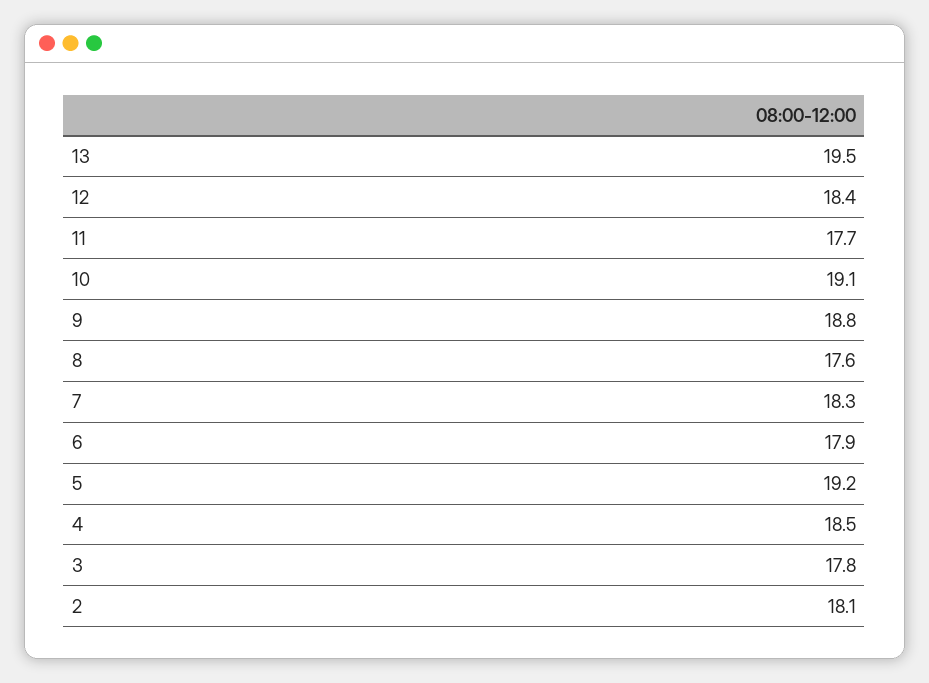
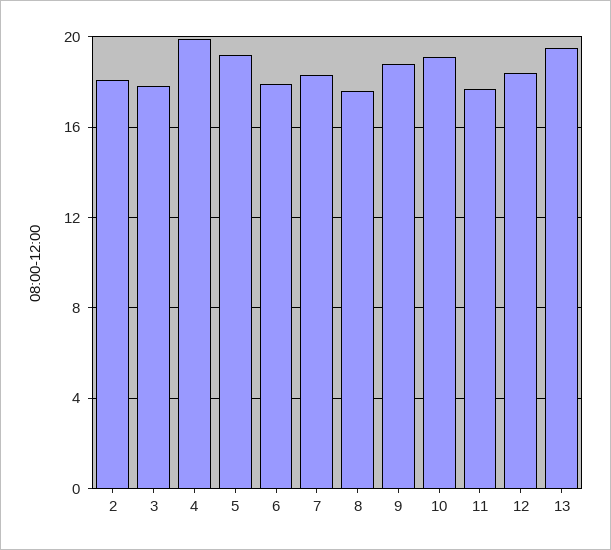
  {
    "13": 19.5,
    "12": 18.4,
    "11": 17.7,
    "10": 19.1,
    "9": 18.8,
    "8": 17.6,
    "7": 18.3,
    "6": 17.9,
    "5": 19.2,
-   "4": 18.5,
+   "4": 20,
    "3": 17.8,
    "2": 18.1
  }

